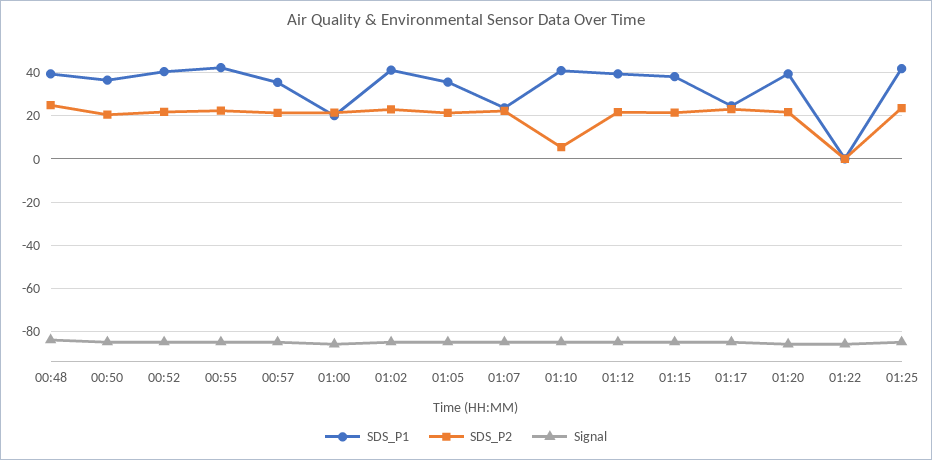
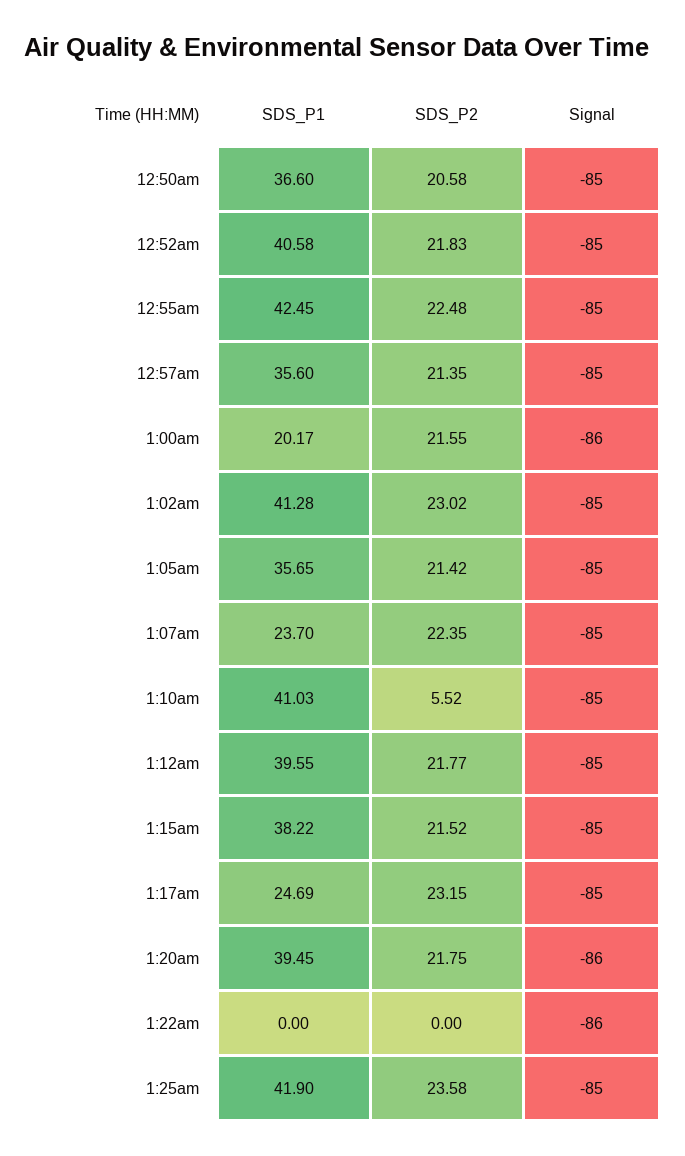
  {
    "SDS_P1": {
-     "00:48": 40,
      "00:50": 36.6,
      "00:52": 40.58,
      "00:55": 42.45,
      "00:57": 35.6,
      "01:00": 20.17,
      "01:02": 41.28,
      "01:05": 35.65,
      "01:07": 23.7,
      "01:10": 41.03,
      "01:12": 39.55,
      "01:15": 38.22,
      "01:17": 24.69,
      "01:20": 39.45,
      "01:22": 0,
      "01:25": 41.9
    },
    "SDS_P2": {
-     "00:48": 25,
      "00:50": 20.58,
      "00:52": 21.83,
      "00:55": 22.48,
      "00:57": 21.35,
      "01:00": 21.55,
      "01:02": 23.02,
      "01:05": 21.42,
      "01:07": 22.35,
      "01:10": 5.52,
      "01:12": 21.77,
      "01:15": 21.52,
      "01:17": 23.15,
      "01:20": 21.75,
      "01:22": 0,
      "01:25": 23.58
    },
    "Signal": {
-     "00:48": -85,
      "00:50": -85,
      "00:52": -85,
      "00:55": -85,
      "00:57": -85,
      "01:00": -86,
      "01:02": -85,
      "01:05": -85,
      "01:07": -85,
      "01:10": -85,
      "01:12": -85,
      "01:15": -85,
      "01:17": -85,
      "01:20": -86,
      "01:22": -86,
      "01:25": -85
    }
  }

